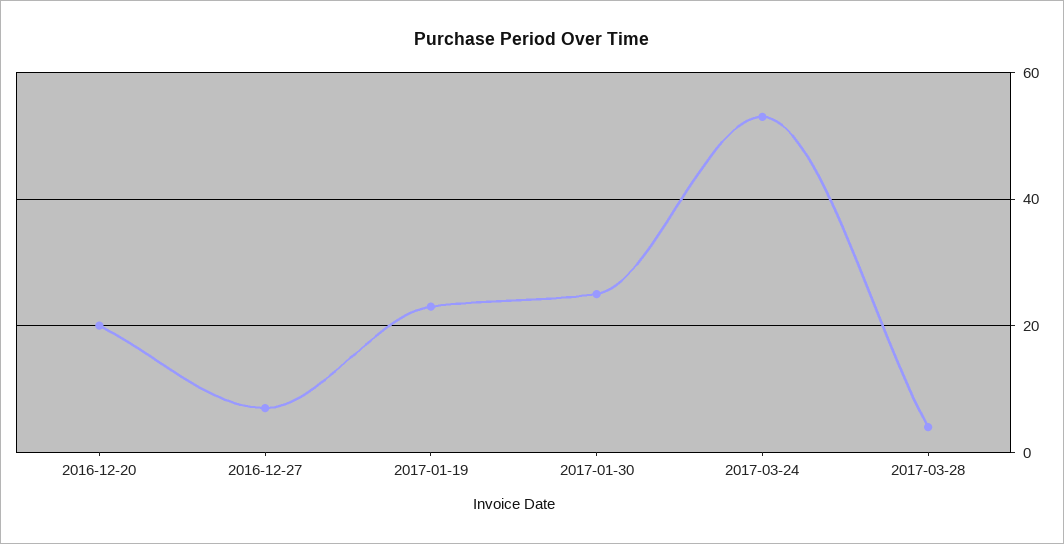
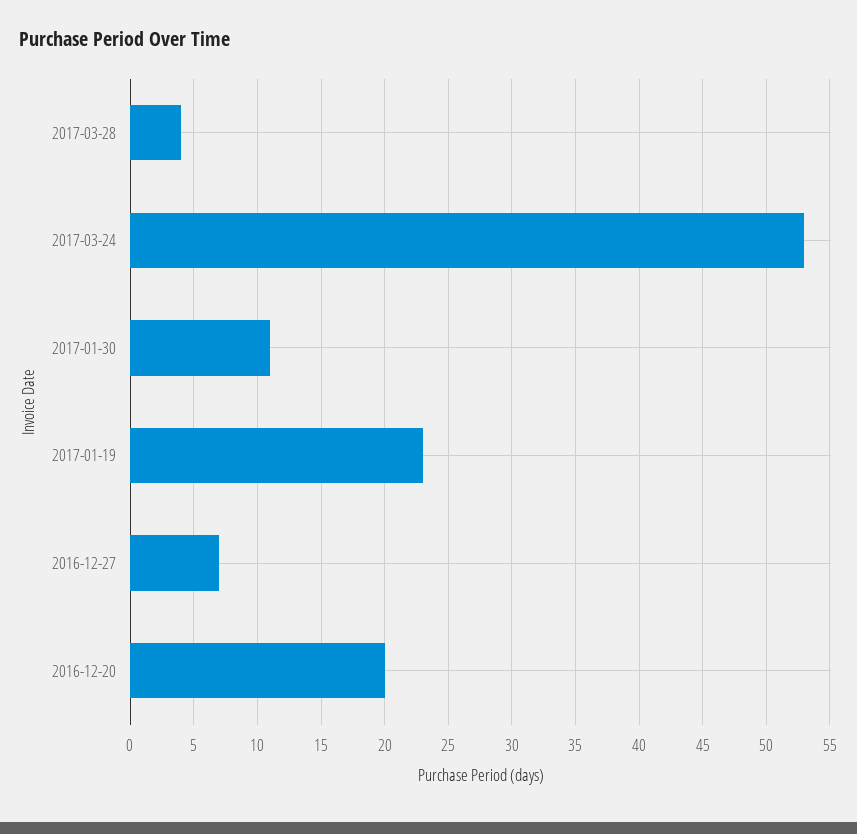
  {
    "2016-12-20": 20,
    "2016-12-27": 7,
    "2017-01-19": 23,
-   "2017-01-30": 25,
+   "2017-01-30": 11,
    "2017-03-24": 53,
    "2017-03-28": 4
  }

